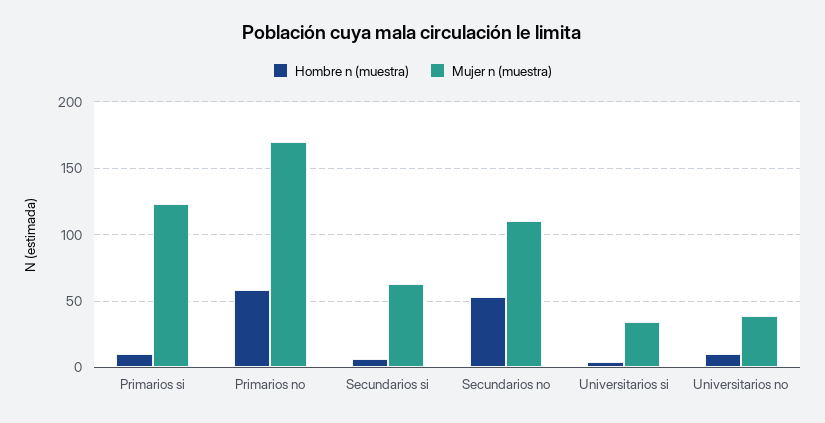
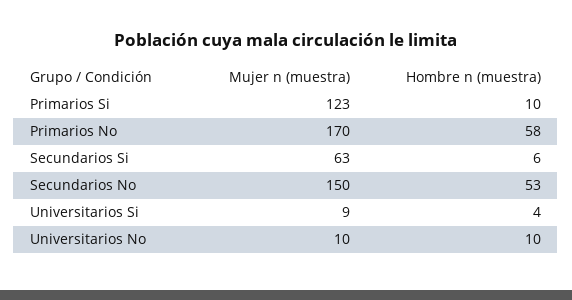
  {
    "Hombre n (muestra)": {
      "Primarios si": 10,
      "Primarios no": 58,
      "Secundarios si": 6,
      "Secundarios no": 53,
      "Universitarios si": 4,
      "Universitarios no": 10
    },
    "Mujer n (muestra)": {
      "Primarios si": 123,
      "Primarios no": 170,
      "Secundarios si": 63,
-     "Secundarios no": 110,
+     "Secundarios no": 150,
-     "Universitarios si": 35,
+     "Universitarios si": 9,
-     "Universitarios no": 40
+     "Universitarios no": 10
    }
  }

